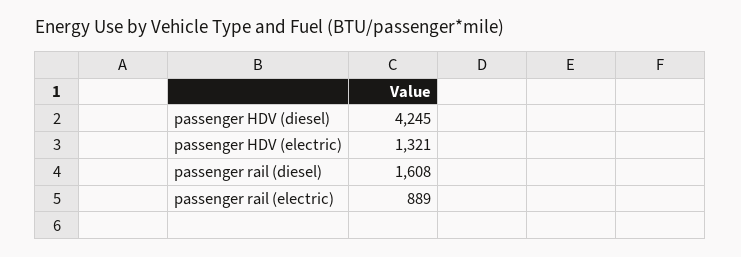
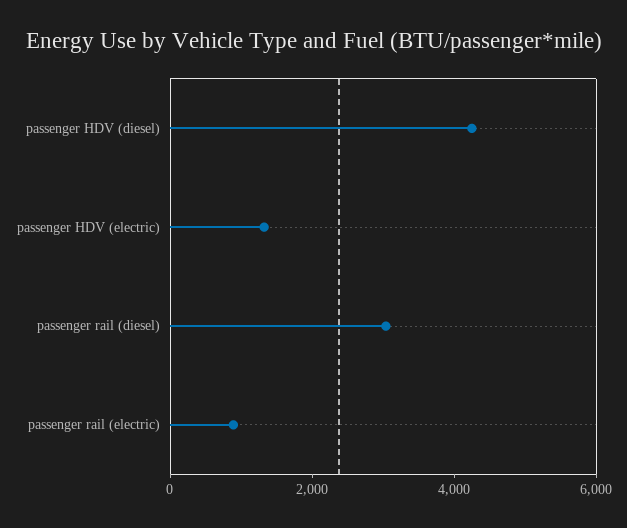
  {
    "passenger HDV (diesel)": 4245,
    "passenger HDV (electric)": 1321,
-   "passenger rail (diesel)": 1608,
+   "passenger rail (diesel)": 3000,
    "passenger rail (electric)": 889
  }

